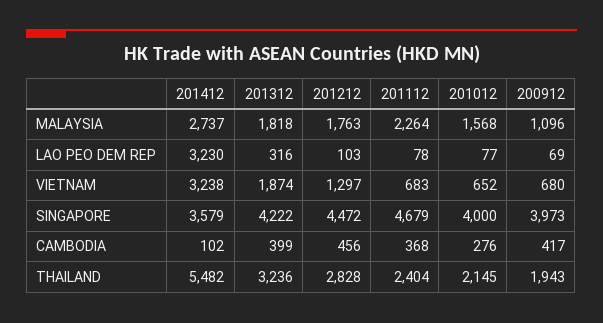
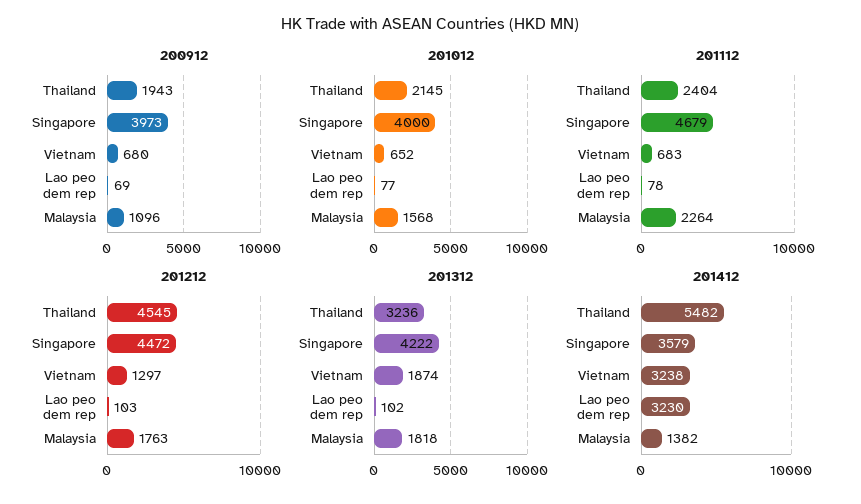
  {
    "201412": {
-     "MALAYSIA": 2737,
+     "MALAYSIA": 1382,
      "LAO PEO DEM REP": 3230,
      "VIETNAM": 3238,
      "SINGAPORE": 3579,
-     "CAMBODIA": 102,
      "THAILAND": 5482
    },
    "201312": {
      "MALAYSIA": 1818,
-     "LAO PEO DEM REP": 316,
+     "LAO PEO DEM REP": 102,
      "VIETNAM": 1874,
      "SINGAPORE": 4222,
-     "CAMBODIA": 399,
      "THAILAND": 3236
    },
    "201212": {
      "MALAYSIA": 1763,
      "LAO PEO DEM REP": 103,
      "VIETNAM": 1297,
      "SINGAPORE": 4472,
-     "CAMBODIA": 456,
-     "THAILAND": 2828
+     "THAILAND": 4545
    },
    "201112": {
      "MALAYSIA": 2264,
      "LAO PEO DEM REP": 78,
      "VIETNAM": 683,
      "SINGAPORE": 4679,
-     "CAMBODIA": 368,
      "THAILAND": 2404
    },
    "201012": {
      "MALAYSIA": 1568,
      "LAO PEO DEM REP": 77,
      "VIETNAM": 652,
      "SINGAPORE": 4000,
-     "CAMBODIA": 276,
      "THAILAND": 2145
    },
    "200912": {
      "MALAYSIA": 1096,
      "LAO PEO DEM REP": 69,
      "VIETNAM": 680,
      "SINGAPORE": 3973,
-     "CAMBODIA": 417,
      "THAILAND": 1943
    }
  }

